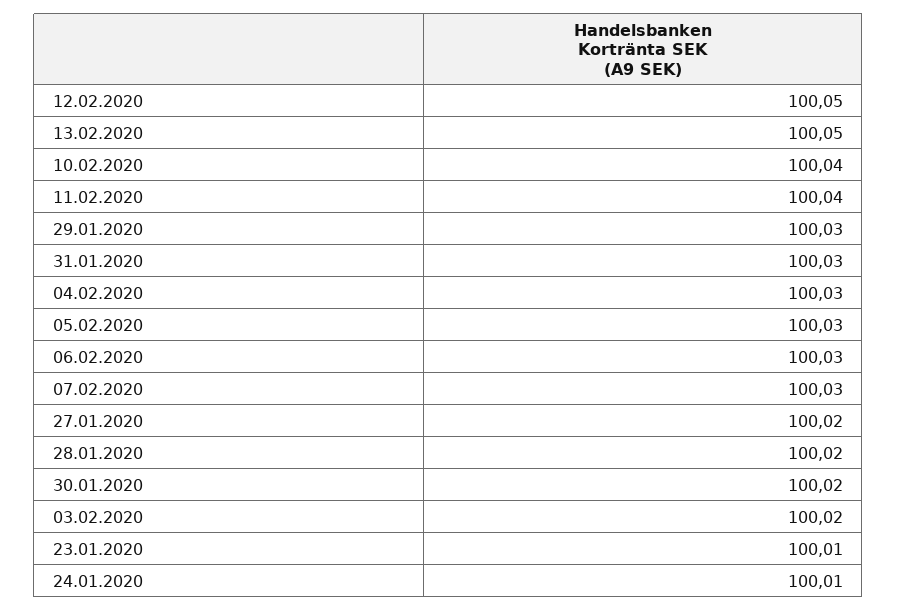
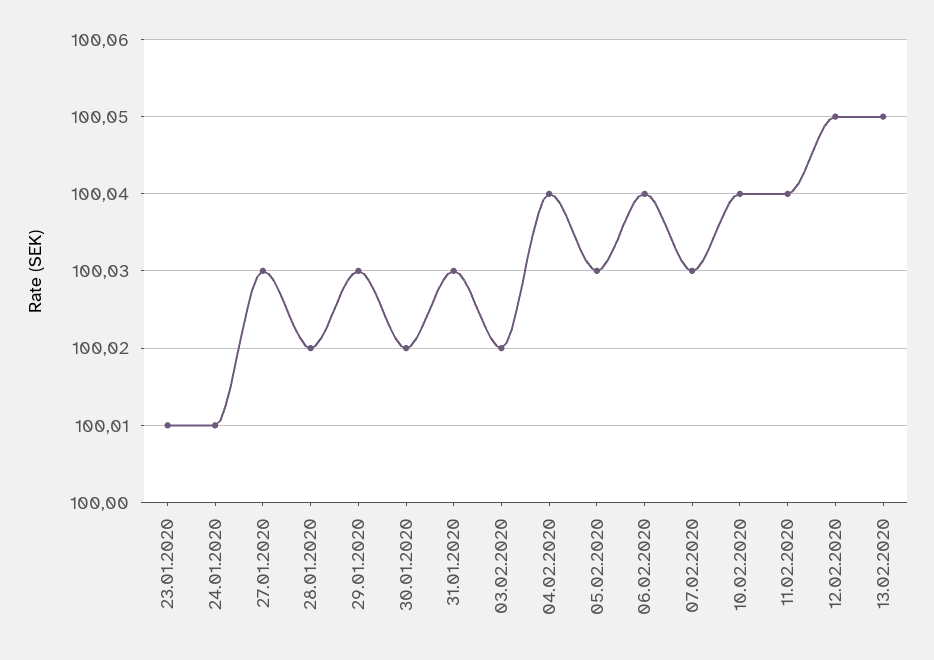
  {
    "12.02.2020": 100.05,
    "13.02.2020": 100.05,
    "10.02.2020": 100.04,
    "11.02.2020": 100.04,
    "29.01.2020": 100.03,
    "31.01.2020": 100.03,
-   "04.02.2020": 100.03,
+   "04.02.2020": 100.04,
    "05.02.2020": 100.03,
-   "06.02.2020": 100.03,
+   "06.02.2020": 100.04,
    "07.02.2020": 100.03,
-   "27.01.2020": 100.02,
+   "27.01.2020": 100.03,
    "28.01.2020": 100.02,
    "30.01.2020": 100.02,
    "03.02.2020": 100.02,
    "23.01.2020": 100.01,
    "24.01.2020": 100.01
  }

